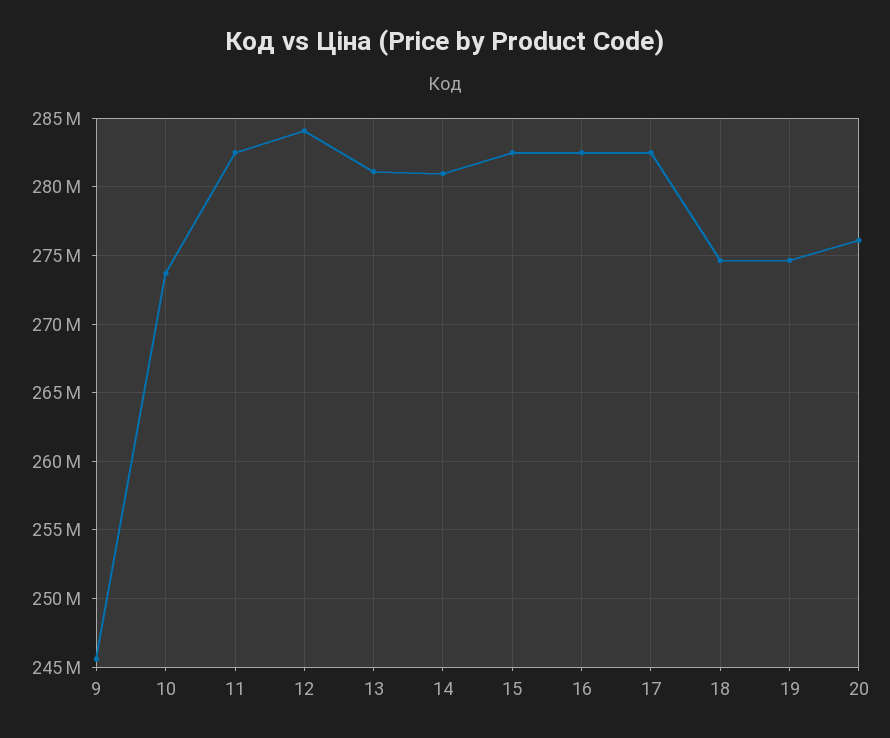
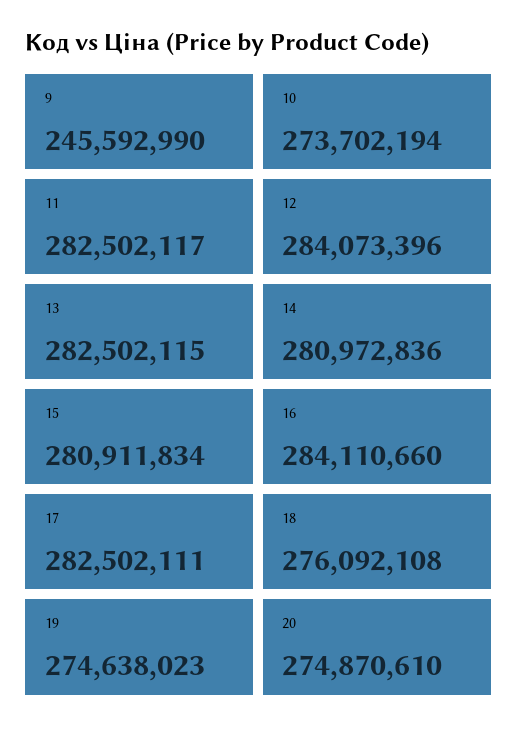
  {
    "9": 245592990,
    "10": 273702194,
    "11": 282502117,
    "12": 284073396,
-   "13": 281000000,
+   "13": 282502115,
    "14": 280972836,
-   "15": 282500000,
+   "15": 280911834,
-   "16": 282500000,
+   "16": 284110660,
    "17": 282502111,
-   "18": 274500000,
+   "18": 276092108,
    "19": 274638023,
-   "20": 276000000
+   "20": 274870610
  }

